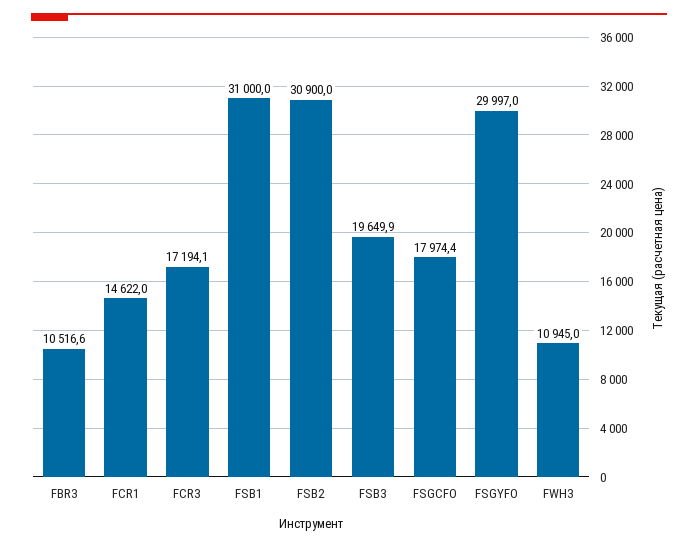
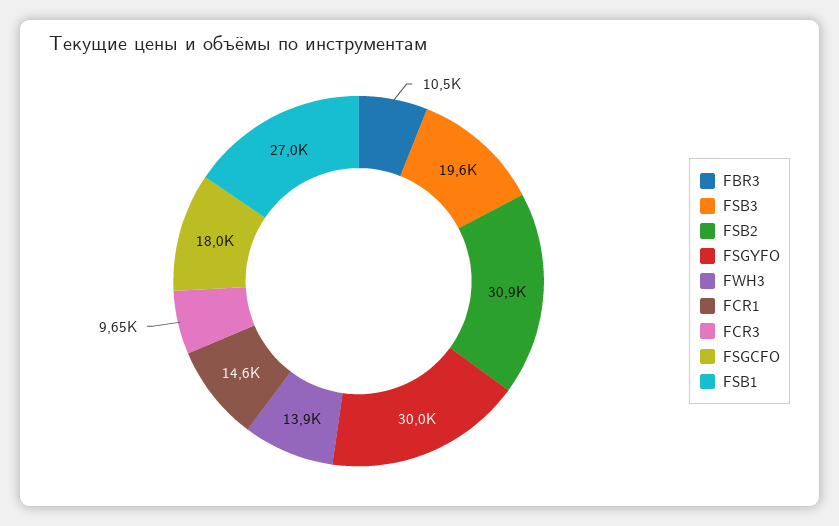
  {
    "FBR3": 10516.6,
    "FCR1": 14622,
-   "FCR3": 17194.1,
+   "FCR3": 9650,
-   "FSB1": 31000,
+   "FSB1": 27000,
    "FSB2": 30900,
    "FSB3": 19649.9,
    "FSGCFO": 17974.4,
    "FSGYFO": 29997,
-   "FWH3": 10945
+   "FWH3": 13900
  }

